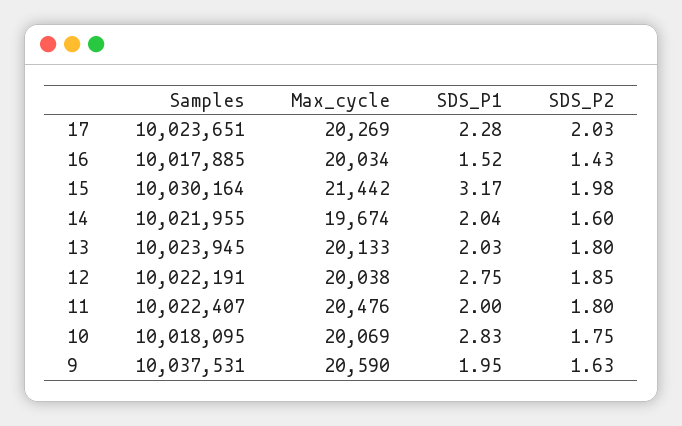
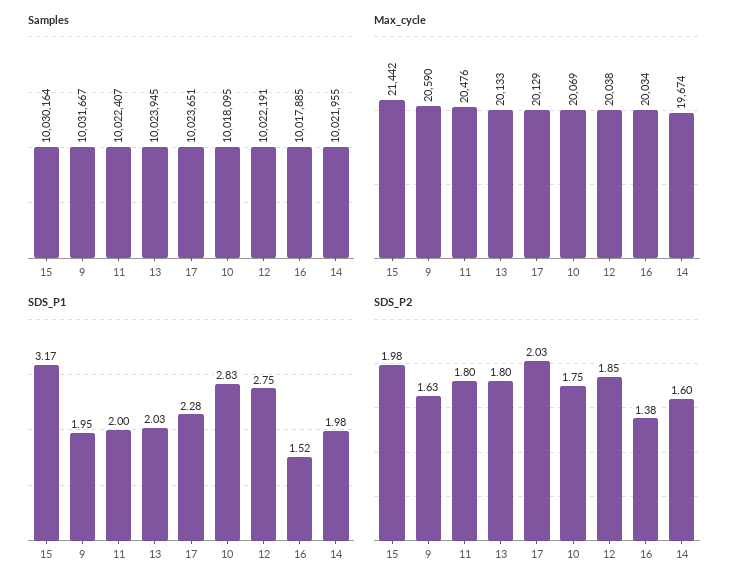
  {
    "Samples": {
      "17": 10023651,
      "16": 10017885,
      "15": 10030164,
      "14": 10021955,
      "13": 10023945,
      "12": 10022191,
      "11": 10022407,
      "10": 10018095,
-     "9": 10037531
+     "9": 10031667
    },
    "Max_cycle": {
-     "17": 20269,
+     "17": 20129,
      "16": 20034,
      "15": 21442,
      "14": 19674,
      "13": 20133,
      "12": 20038,
      "11": 20476,
      "10": 20069,
      "9": 20590
    },
    "SDS_P1": {
      "17": 2.28,
      "16": 1.52,
      "15": 3.17,
-     "14": 2.04,
+     "14": 1.98,
      "13": 2.03,
      "12": 2.75,
      "11": 2,
      "10": 2.83,
      "9": 1.95
    },
    "SDS_P2": {
      "17": 2.03,
-     "16": 1.43,
+     "16": 1.38,
      "15": 1.98,
      "14": 1.6,
      "13": 1.8,
      "12": 1.85,
      "11": 1.8,
      "10": 1.75,
      "9": 1.63
    }
  }

